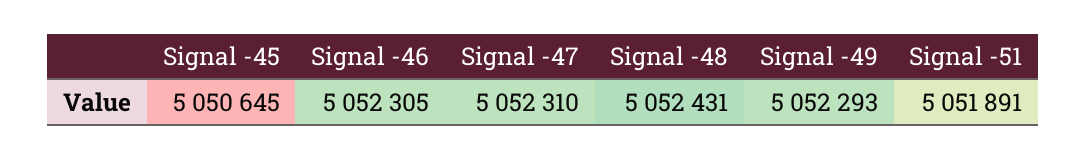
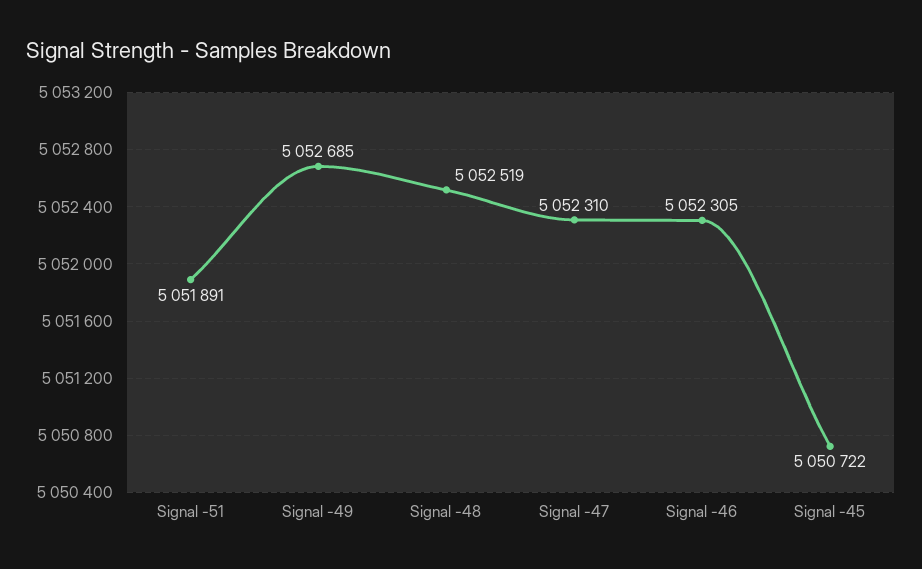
  {
-   "Signal -45": 5050645,
+   "Signal -45": 5050722,
    "Signal -46": 5052305,
    "Signal -47": 5052310,
-   "Signal -48": 5052431,
+   "Signal -48": 5052519,
-   "Signal -49": 5052293,
+   "Signal -49": 5052685,
    "Signal -51": 5051891
  }

